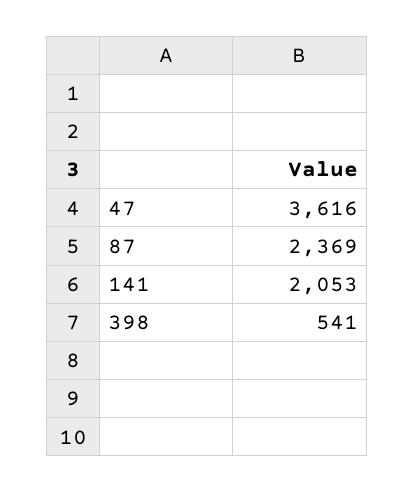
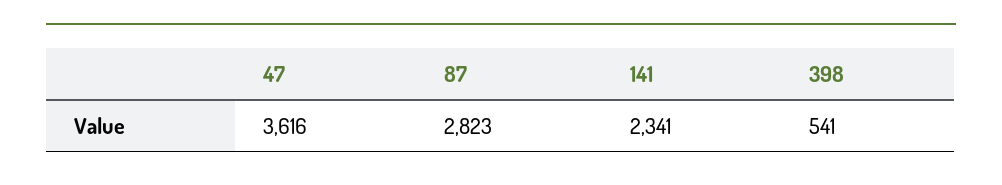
  {
    "47": 3616,
-   "87": 2369,
+   "87": 2823,
-   "141": 2053,
+   "141": 2341,
    "398": 541
  }

